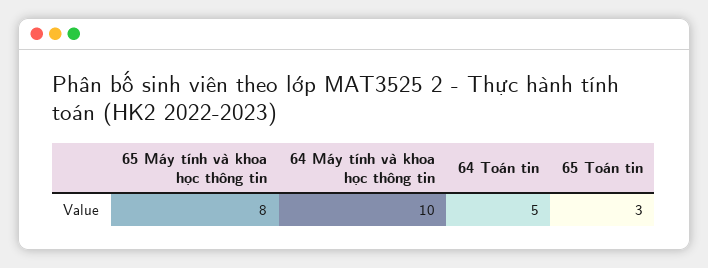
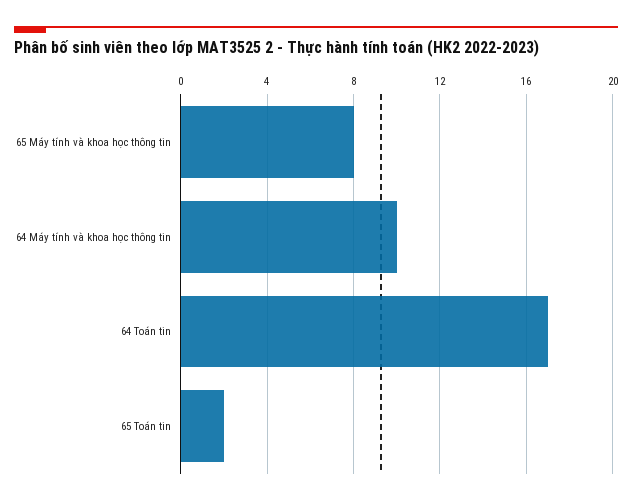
  {
    "65 Máy tính và khoa học thông tin": 8,
    "64 Máy tính và khoa học thông tin": 10,
-   "64 Toán tin": 5,
+   "64 Toán tin": 17,
-   "65 Toán tin": 3
+   "65 Toán tin": 2
  }

